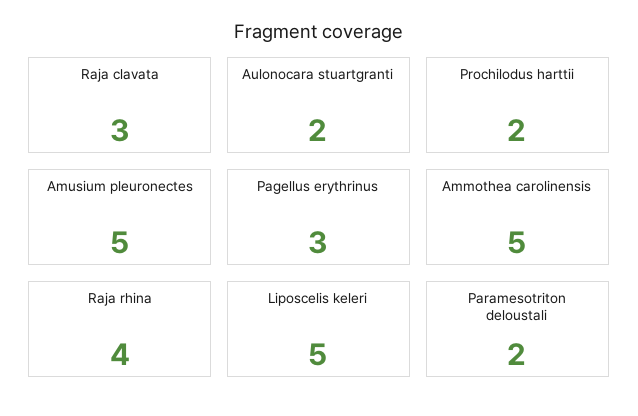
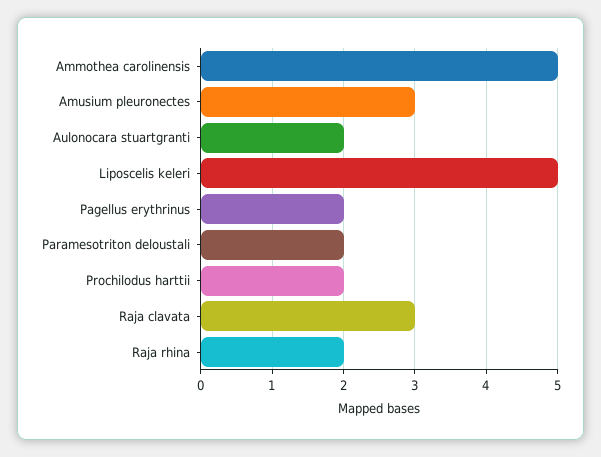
  {
    "Raja clavata": 3,
    "Aulonocara stuartgranti": 2,
    "Prochilodus harttii": 2,
-   "Amusium pleuronectes": 5,
+   "Amusium pleuronectes": 3,
-   "Pagellus erythrinus": 3,
+   "Pagellus erythrinus": 2,
    "Ammothea carolinensis": 5,
-   "Raja rhina": 4,
+   "Raja rhina": 2,
    "Liposcelis keleri": 5,
    "Paramesotriton deloustali": 2
  }

